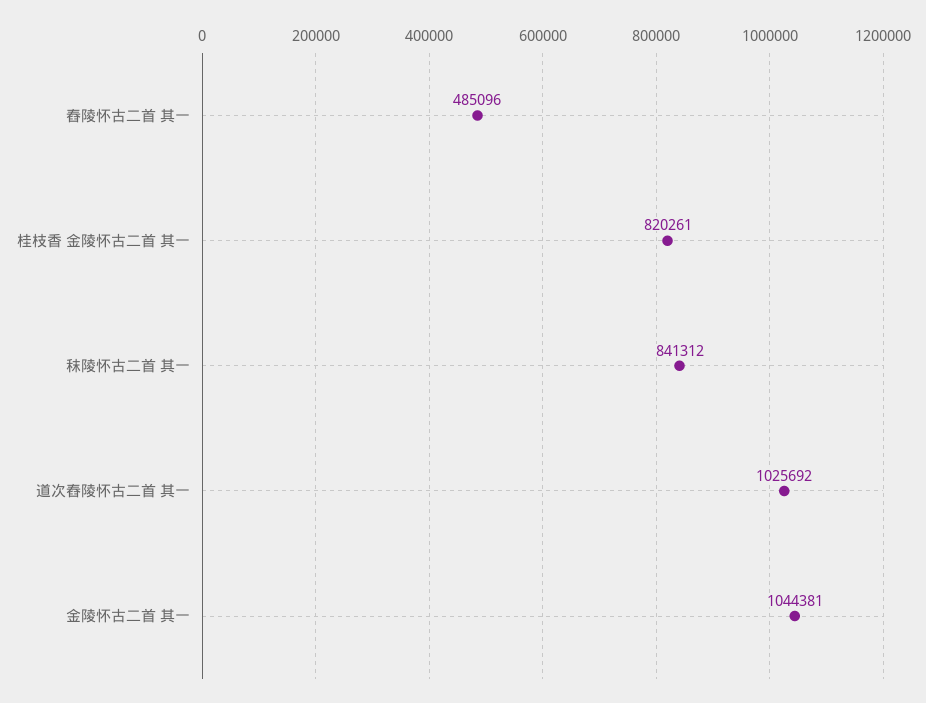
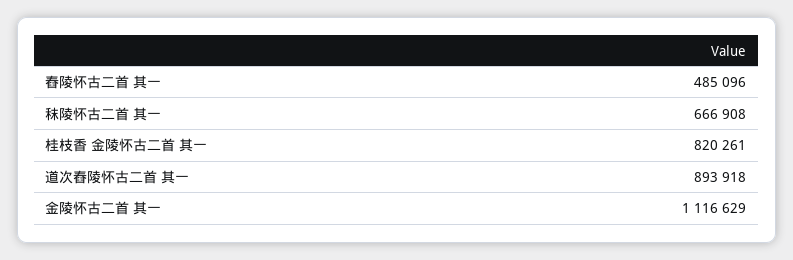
  {
    "舂陵怀古二首 其一": 485096,
    "桂枝香 金陵怀古二首 其一": 820261,
-   "秣陵怀古二首 其一": 841312,
+   "秣陵怀古二首 其一": 666908,
-   "道次舂陵怀古二首 其一": 1025692,
+   "道次舂陵怀古二首 其一": 893918,
-   "金陵怀古二首 其一": 1044381
+   "金陵怀古二首 其一": 1116629
  }

